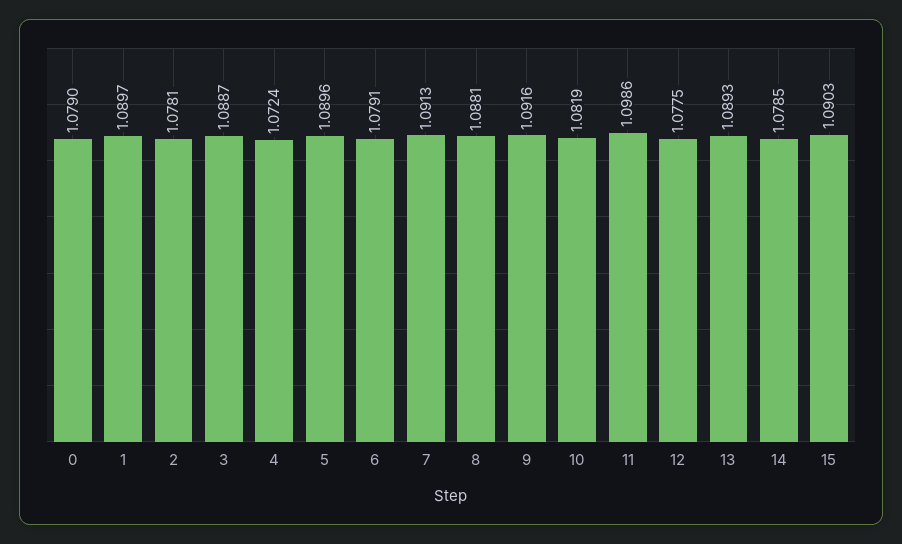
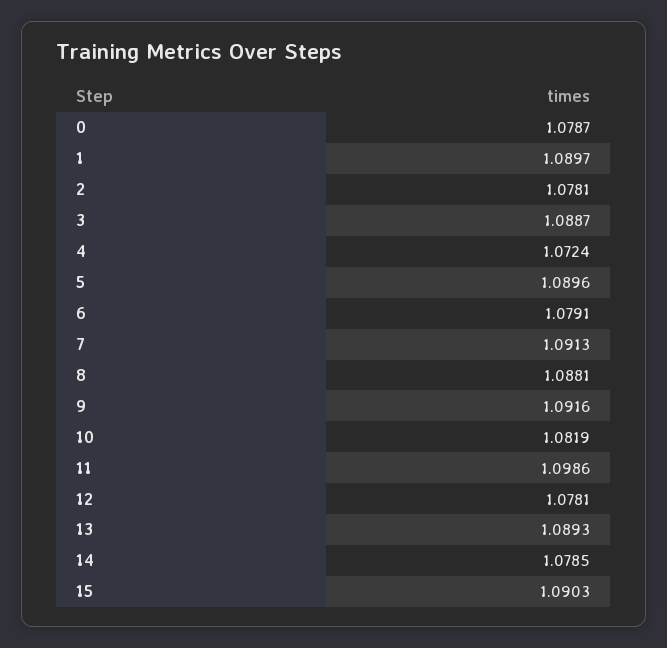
  {
-   "0": 1.079,
+   "0": 1.0787,
    "1": 1.0897,
    "2": 1.0781,
    "3": 1.0887,
    "4": 1.0724,
    "5": 1.0896,
    "6": 1.0791,
    "7": 1.0913,
    "8": 1.0881,
    "9": 1.0916,
    "10": 1.0819,
    "11": 1.0986,
-   "12": 1.0775,
+   "12": 1.0781,
    "13": 1.0893,
    "14": 1.0785,
    "15": 1.0903
  }

